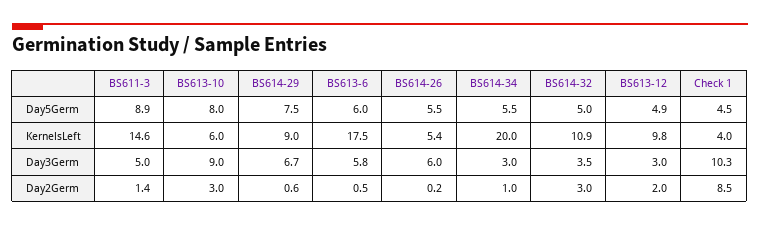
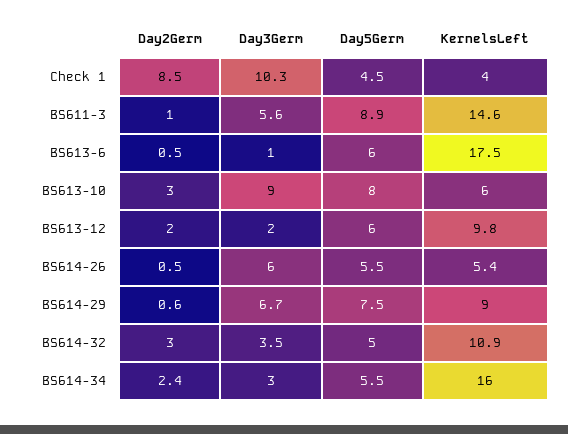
  {
    "BS611-3": {
      "Day5Germ": 8.9,
      "KernelsLeft": 14.6,
-     "Day3Germ": 5,
+     "Day3Germ": 5.6,
-     "Day2Germ": 1.4
+     "Day2Germ": 1
    },
    "BS613-10": {
      "Day5Germ": 8,
      "KernelsLeft": 6,
      "Day3Germ": 9,
      "Day2Germ": 3
    },
    "BS614-29": {
      "Day5Germ": 7.5,
      "KernelsLeft": 9,
      "Day3Germ": 6.7,
      "Day2Germ": 0.6
    },
    "BS613-6": {
      "Day5Germ": 6,
      "KernelsLeft": 17.5,
-     "Day3Germ": 5.8,
+     "Day3Germ": 1,
      "Day2Germ": 0.5
    },
    "BS614-26": {
      "Day5Germ": 5.5,
      "KernelsLeft": 5.4,
      "Day3Germ": 6,
-     "Day2Germ": 0.2
+     "Day2Germ": 0.5
    },
    "BS614-34": {
      "Day5Germ": 5.5,
-     "KernelsLeft": 20,
+     "KernelsLeft": 16,
      "Day3Germ": 3,
-     "Day2Germ": 1
+     "Day2Germ": 2.4
    },
    "BS614-32": {
      "Day5Germ": 5,
      "KernelsLeft": 10.9,
      "Day3Germ": 3.5,
      "Day2Germ": 3
    },
    "BS613-12": {
-     "Day5Germ": 4.9,
+     "Day5Germ": 6,
      "KernelsLeft": 9.8,
-     "Day3Germ": 3,
+     "Day3Germ": 2,
      "Day2Germ": 2
    },
    "Check 1": {
      "Day5Germ": 4.5,
      "KernelsLeft": 4,
      "Day3Germ": 10.3,
      "Day2Germ": 8.5
    }
  }

